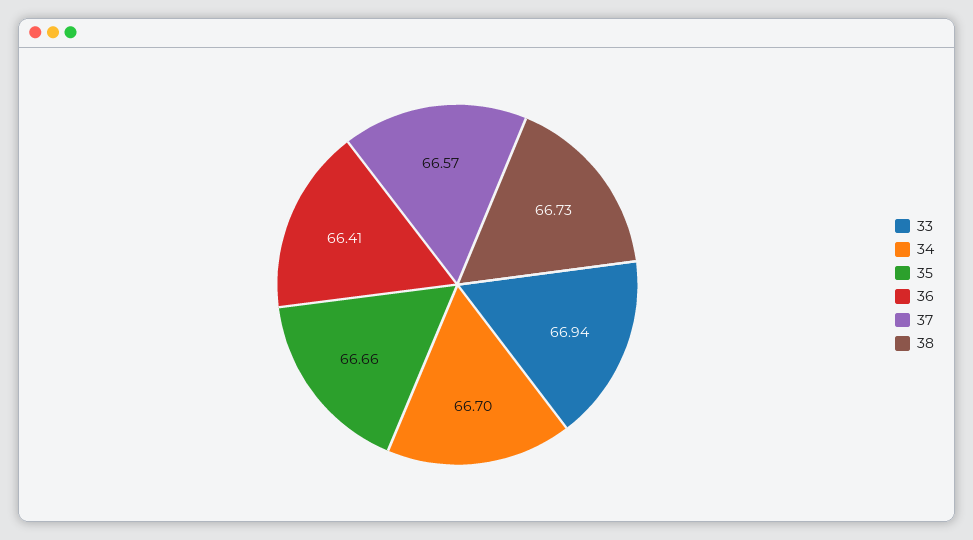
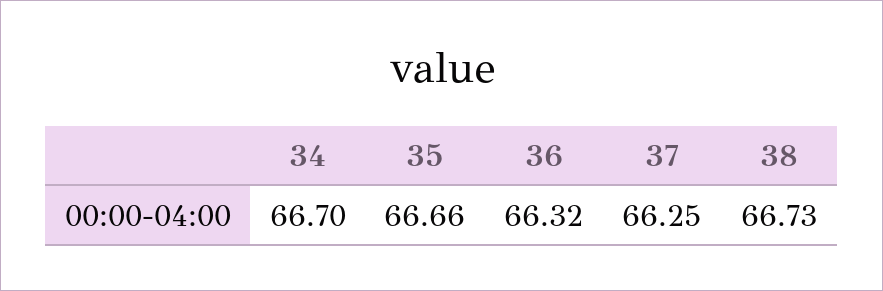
  {
-   "33": 66.94,
    "34": 66.7,
    "35": 66.66,
-   "36": 66.41,
+   "36": 66.32,
-   "37": 66.57,
+   "37": 66.25,
    "38": 66.73
  }

